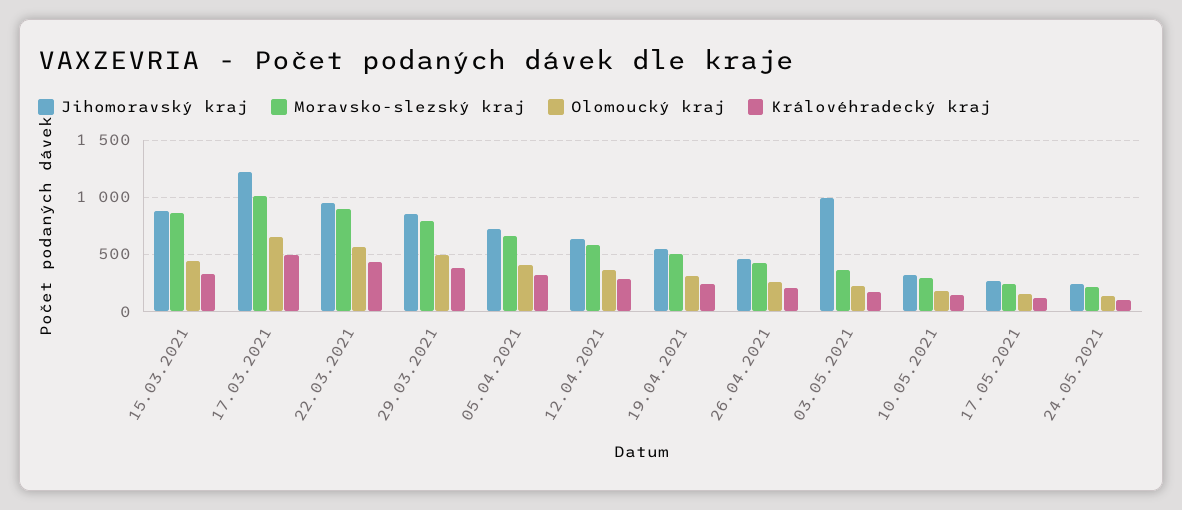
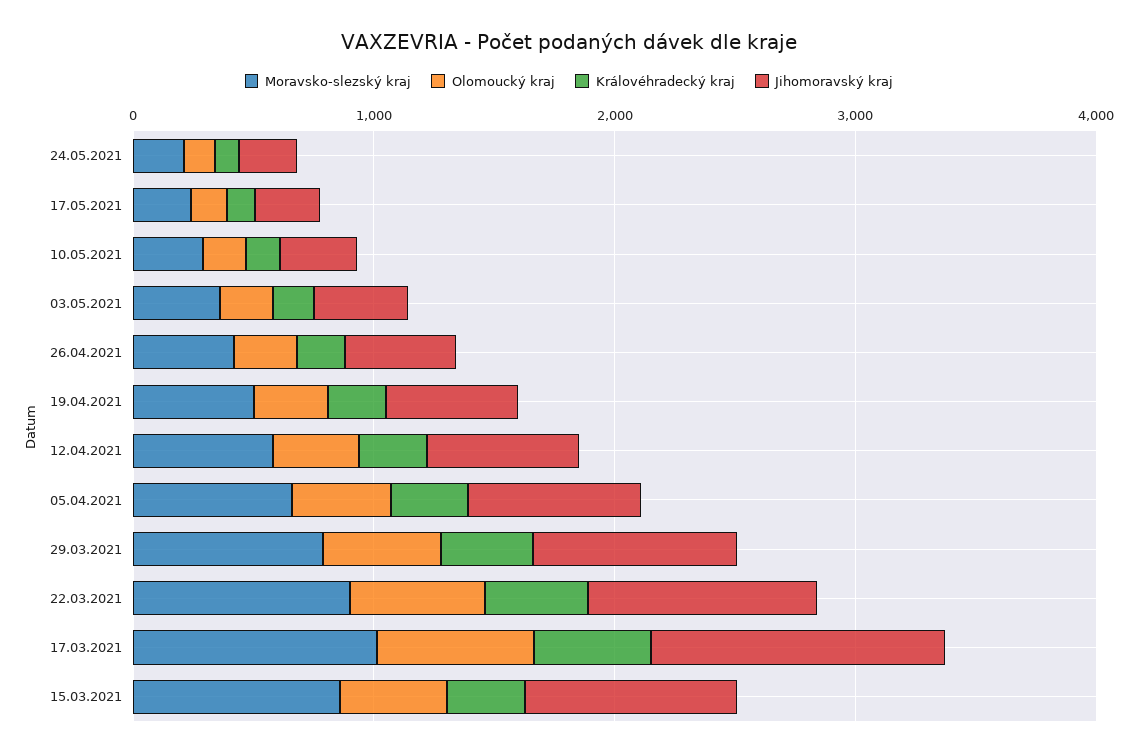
  {
    "Jihomoravský kraj": {
      "15.03.2021": 900,
      "17.03.2021": 1200,
      "22.03.2021": 1000,
      "29.03.2021": 900,
      "05.04.2021": 700,
      "12.04.2021": 600,
      "19.04.2021": 600,
      "26.04.2021": 500,
-     "03.05.2021": 1000,
+     "03.05.2021": 400,
      "10.05.2021": 300,
      "17.05.2021": 300,
      "24.05.2021": 200
    },
    "Moravsko-slezský kraj": {
      "15.03.2021": 900,
      "17.03.2021": 1000,
      "22.03.2021": 900,
      "29.03.2021": 800,
      "05.04.2021": 700,
      "12.04.2021": 600,
      "19.04.2021": 500,
      "26.04.2021": 400,
      "03.05.2021": 400,
      "10.05.2021": 300,
      "17.05.2021": 200,
      "24.05.2021": 200
    },
    "Olomoucký kraj": {
      "15.03.2021": 400,
      "17.03.2021": 700,
      "22.03.2021": 600,
      "29.03.2021": 500,
      "05.04.2021": 400,
      "12.04.2021": 400,
      "19.04.2021": 300,
      "26.04.2021": 300,
      "03.05.2021": 200,
      "10.05.2021": 200,
      "17.05.2021": 200,
      "24.05.2021": 100
    },
    "Královéhradecký kraj": {
      "15.03.2021": 300,
      "17.03.2021": 500,
      "22.03.2021": 400,
      "29.03.2021": 400,
      "05.04.2021": 300,
      "12.04.2021": 300,
      "19.04.2021": 200,
      "26.04.2021": 200,
      "03.05.2021": 200,
      "10.05.2021": 100,
      "17.05.2021": 100,
      "24.05.2021": 100
    }
  }

